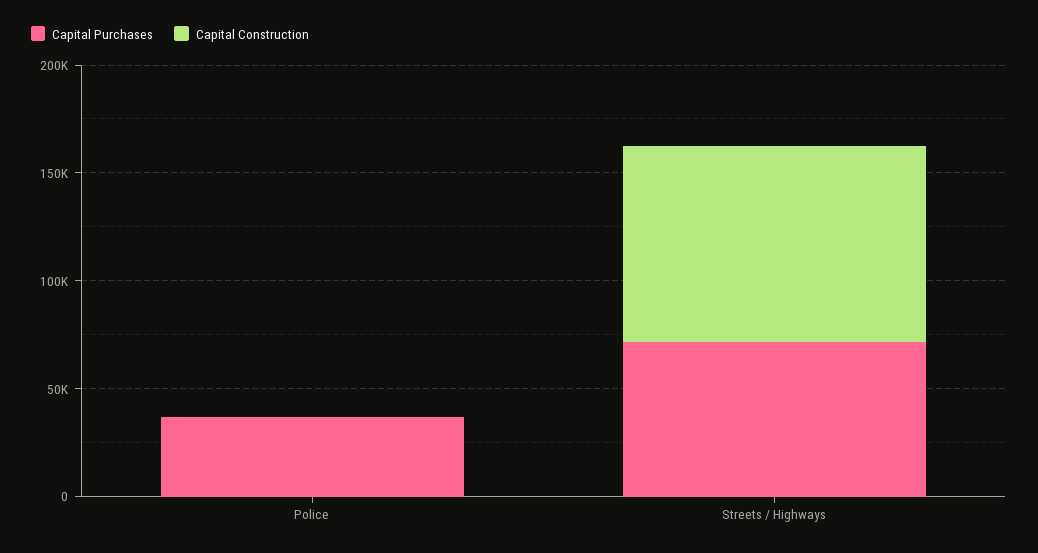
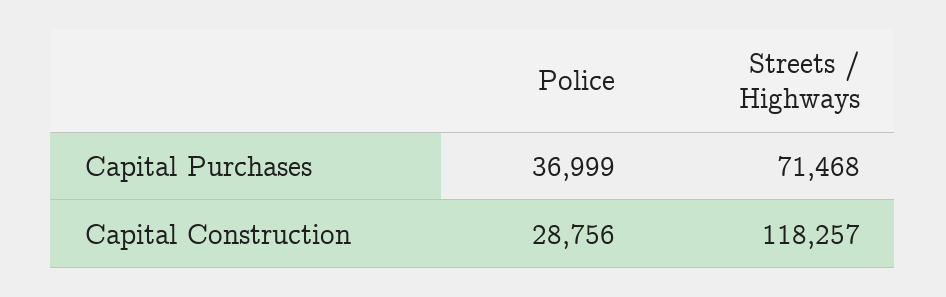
  {
    "Capital Purchases": {
      "Police": 36999,
      "Streets / Highways": 71468
    },
    "Capital Construction": {
-     "Police": 0,
+     "Police": 28756,
-     "Streets / Highways": 90000
+     "Streets / Highways": 118257
    }
  }

